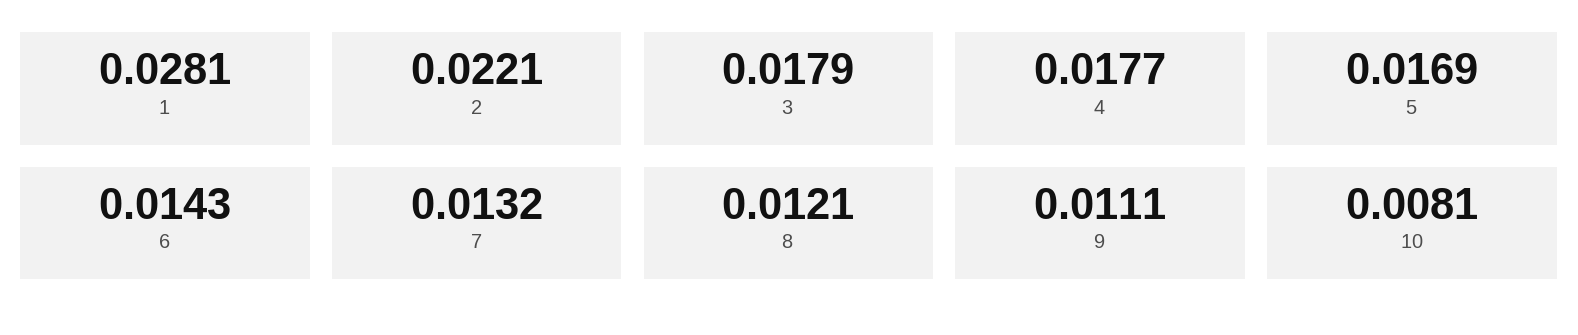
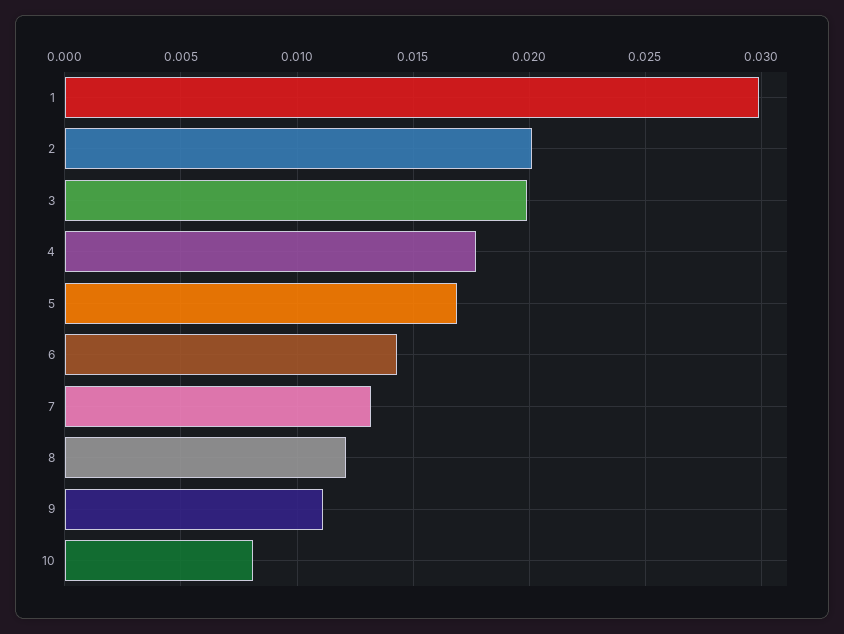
  {
-   "1": 0.0281,
+   "1": 0.03,
-   "2": 0.0221,
+   "2": 0.02,
-   "3": 0.0179,
+   "3": 0.02,
    "4": 0.0177,
    "5": 0.0169,
    "6": 0.0143,
    "7": 0.0132,
    "8": 0.0121,
    "9": 0.0111,
    "10": 0.0081
  }

